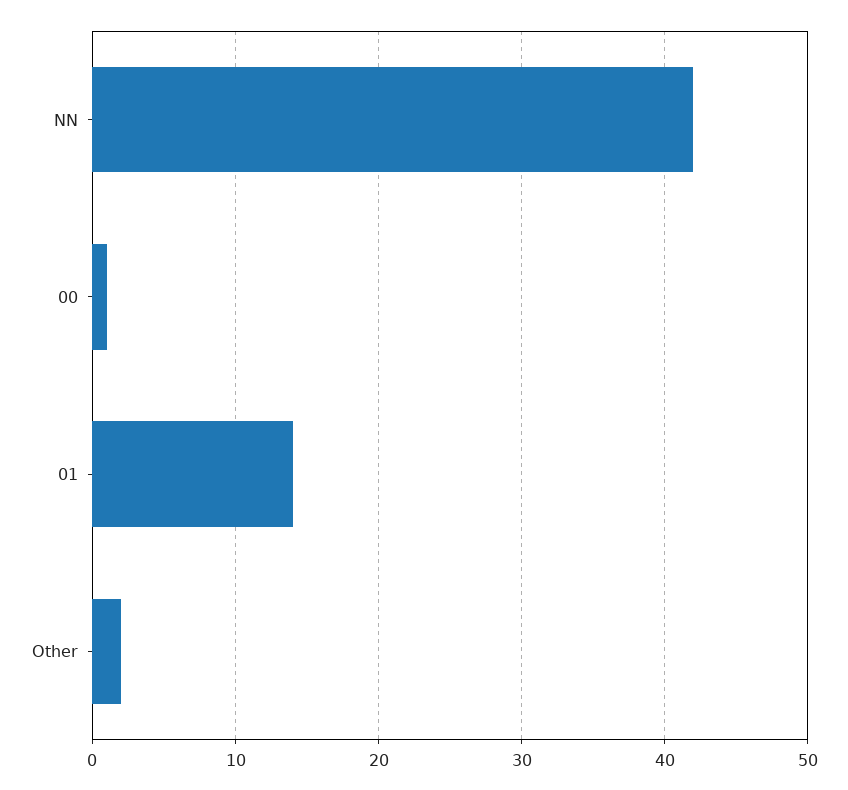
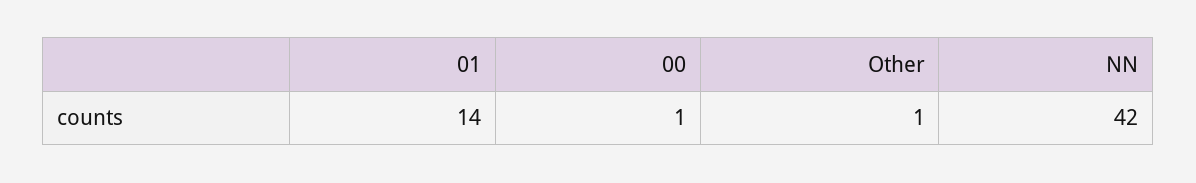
  {
    "NN": 42,
    "00": 1,
    "01": 14,
-   "Other": 2
+   "Other": 1
  }

